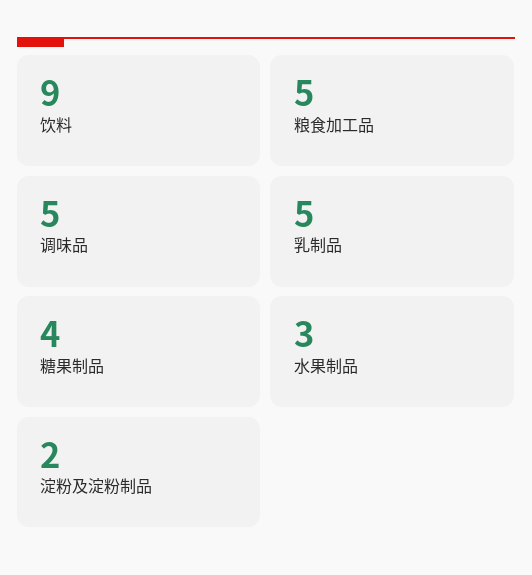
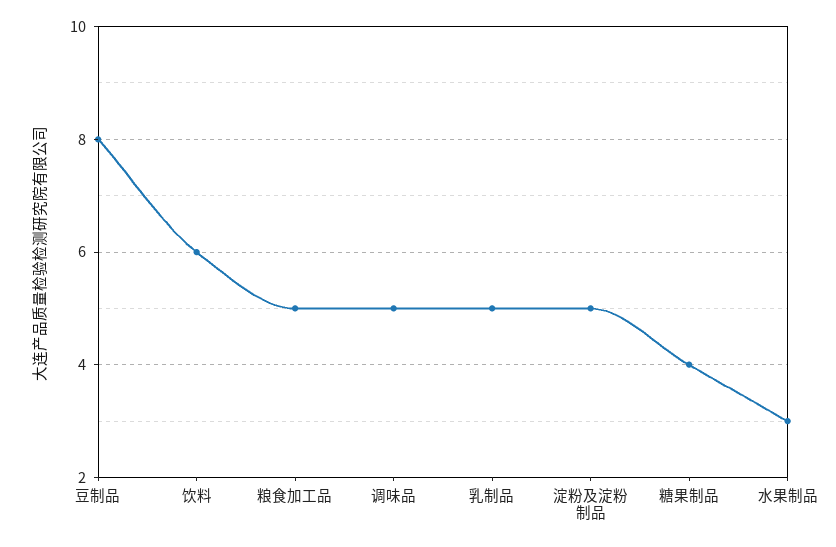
  {
-   "饮料": 9,
+   "饮料": 6,
    "粮食加工品": 5,
    "调味品": 5,
    "乳制品": 5,
    "糖果制品": 4,
    "水果制品": 3,
-   "淀粉及淀粉制品": 2
+   "淀粉及淀粉制品": 5,
+   "豆制品": 8
  }

